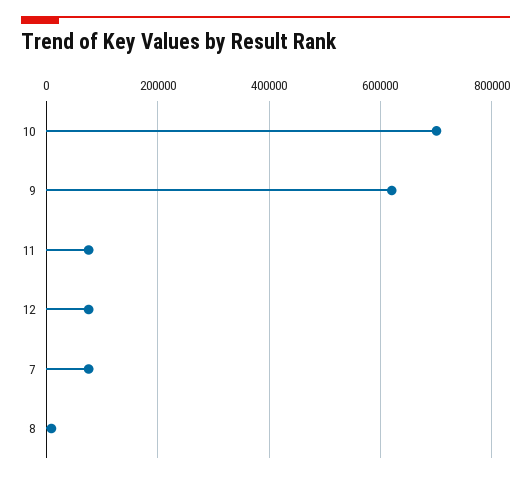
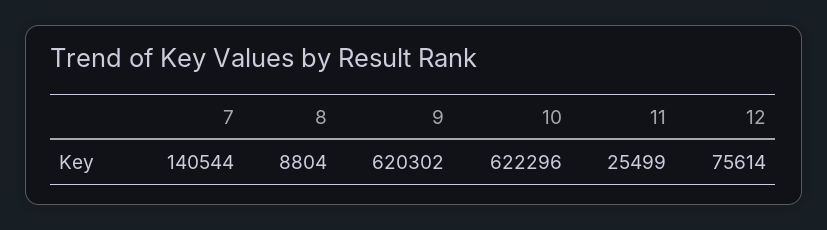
  {
-   "10": 700000,
+   "10": 622296,
    "9": 620302,
-   "11": 80000,
+   "11": 25499,
    "12": 75614,
-   "7": 80000,
+   "7": 140544,
    "8": 8804
  }

